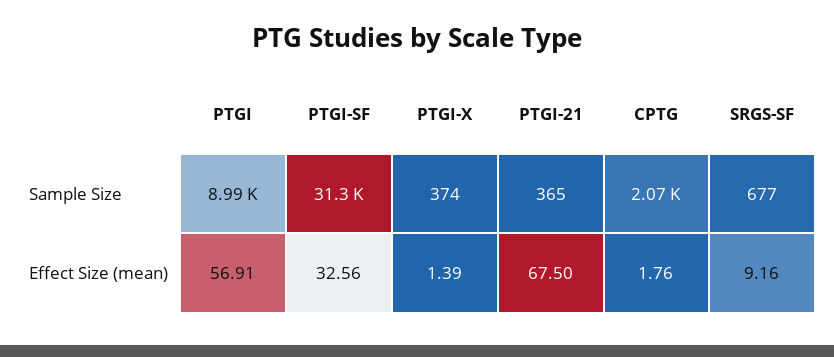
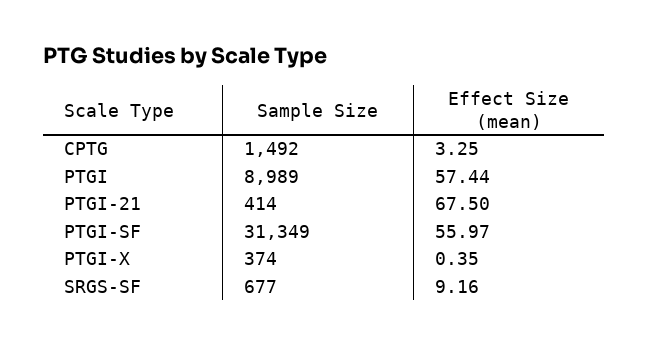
  {
    "PTGI": {
      "Sample Size": 8989,
-     "Effect Size (mean)": 56.91
+     "Effect Size (mean)": 57.44
    },
    "PTGI-SF": {
      "Sample Size": 31349,
-     "Effect Size (mean)": 32.56
+     "Effect Size (mean)": 55.97
    },
    "PTGI-X": {
      "Sample Size": 374,
-     "Effect Size (mean)": 1.39
+     "Effect Size (mean)": 0.35
    },
    "PTGI-21": {
-     "Sample Size": 365,
+     "Sample Size": 414,
      "Effect Size (mean)": 67.5
    },
    "CPTG": {
-     "Sample Size": 2070,
+     "Sample Size": 1492,
-     "Effect Size (mean)": 1.76
+     "Effect Size (mean)": 3.25
    },
    "SRGS-SF": {
      "Sample Size": 677,
      "Effect Size (mean)": 9.16
    }
  }

